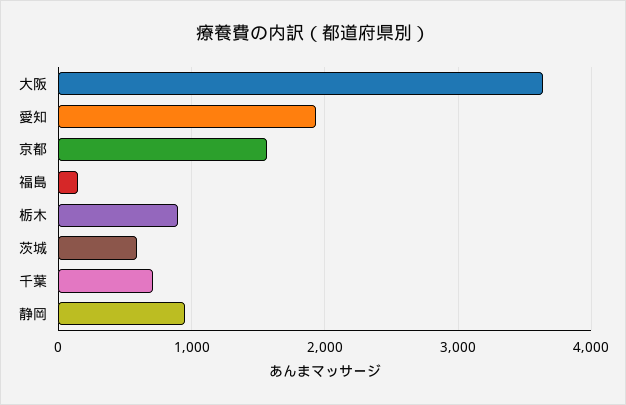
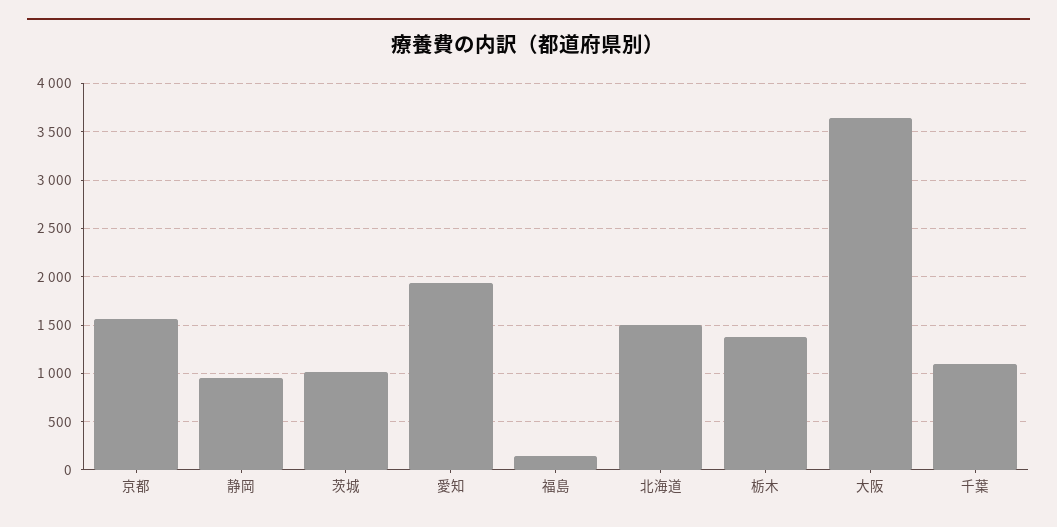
  {
    "大阪": 3600,
    "愛知": 1900,
    "京都": 1600,
    "福島": 100,
-   "栃木": 900,
+   "栃木": 1400,
-   "茨城": 600,
+   "茨城": 1000,
-   "千葉": 700,
+   "千葉": 1100,
-   "静岡": 1000
+   "静岡": 1000,
+   "北海道": 1500
  }

